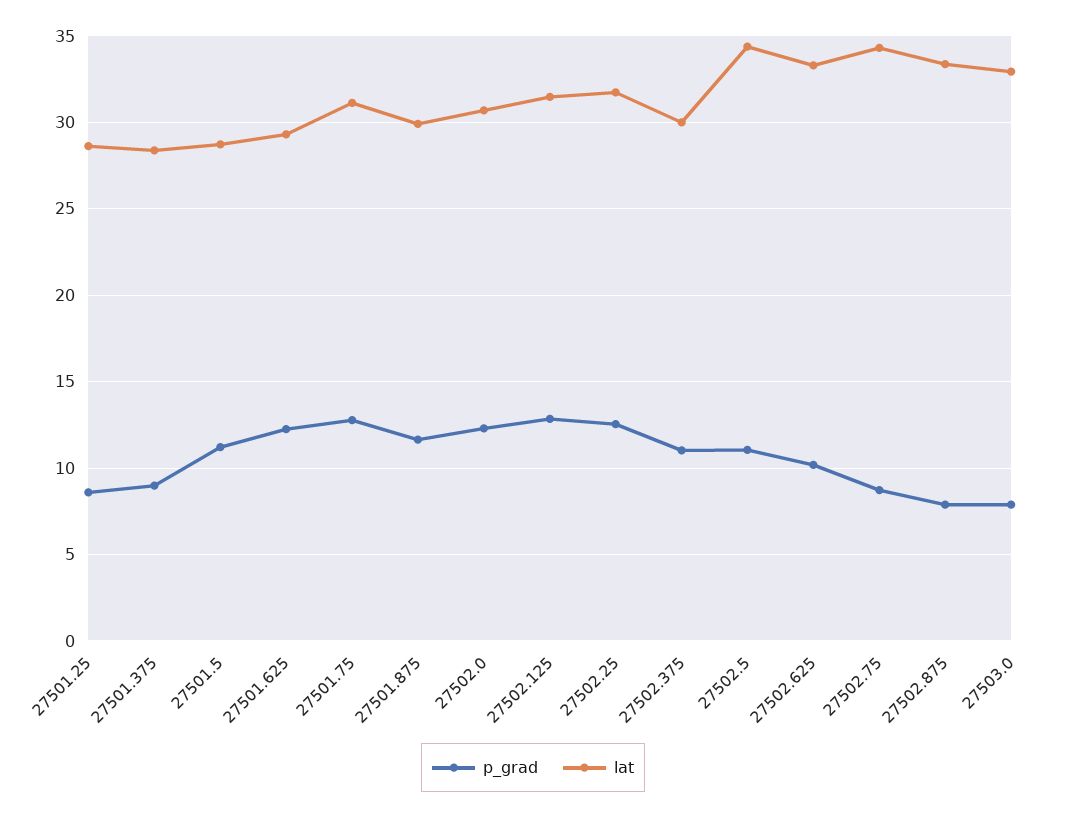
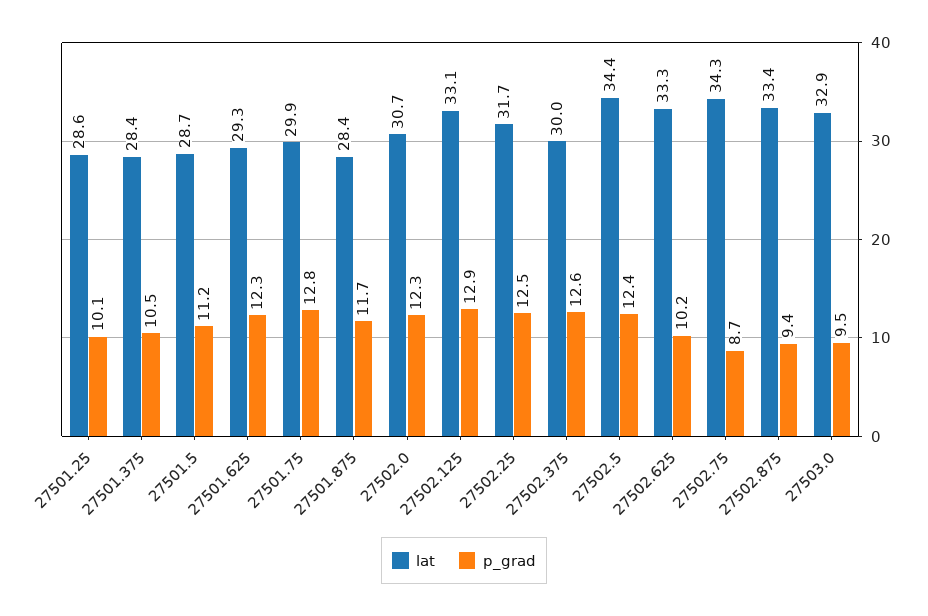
  {
    "p_grad": {
-     "27501.25": 8.5,
+     "27501.25": 10.1,
-     "27501.375": 9,
+     "27501.375": 10.5,
      "27501.5": 11.2,
      "27501.625": 12.3,
      "27501.75": 12.8,
      "27501.875": 11.7,
      "27502.0": 12.3,
      "27502.125": 12.9,
      "27502.25": 12.5,
-     "27502.375": 11,
+     "27502.375": 12.6,
-     "27502.5": 11,
+     "27502.5": 12.4,
      "27502.625": 10.2,
      "27502.75": 8.7,
-     "27502.875": 8,
+     "27502.875": 9.4,
-     "27503.0": 8
+     "27503.0": 9.5
    },
    "lat": {
      "27501.25": 28.6,
      "27501.375": 28.4,
      "27501.5": 28.7,
      "27501.625": 29.3,
-     "27501.75": 31,
+     "27501.75": 29.9,
-     "27501.875": 30,
+     "27501.875": 28.4,
      "27502.0": 30.7,
-     "27502.125": 31.5,
+     "27502.125": 33.1,
      "27502.25": 31.7,
      "27502.375": 30,
      "27502.5": 34.4,
      "27502.625": 33.3,
      "27502.75": 34.3,
      "27502.875": 33.4,
      "27503.0": 32.9
    }
  }

